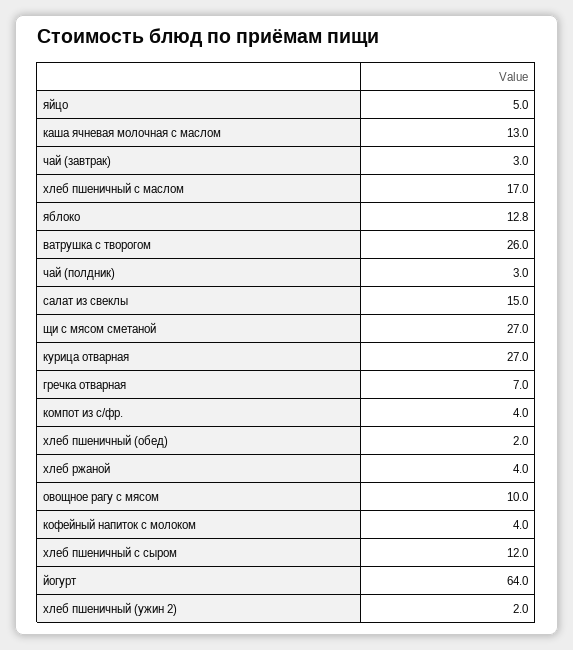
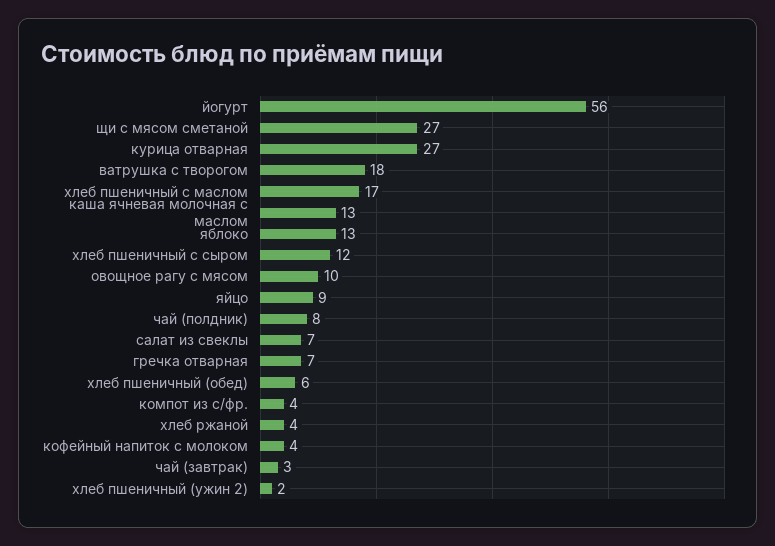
  {
-   "яйцо": 5,
+   "яйцо": 9,
    "каша ячневая молочная с маслом": 13,
    "чай (завтрак)": 3,
    "хлеб пшеничный с маслом": 17,
    "яблоко": 12.8,
-   "ватрушка с творогом": 26,
+   "ватрушка с творогом": 18,
-   "чай (полдник)": 3,
+   "чай (полдник)": 8,
-   "салат из свеклы": 15,
+   "салат из свеклы": 7,
    "щи с мясом сметаной": 27,
    "курица отварная": 27,
    "гречка отварная": 7,
    "компот из с/фр.": 4,
-   "хлеб пшеничный (обед)": 2,
+   "хлеб пшеничный (обед)": 6,
    "хлеб ржаной": 4,
    "овощное рагу с мясом": 10,
    "кофейный напиток с молоком": 4,
    "хлеб пшеничный с сыром": 12,
-   "йогурт": 64,
+   "йогурт": 56,
    "хлеб пшеничный (ужин 2)": 2
  }

